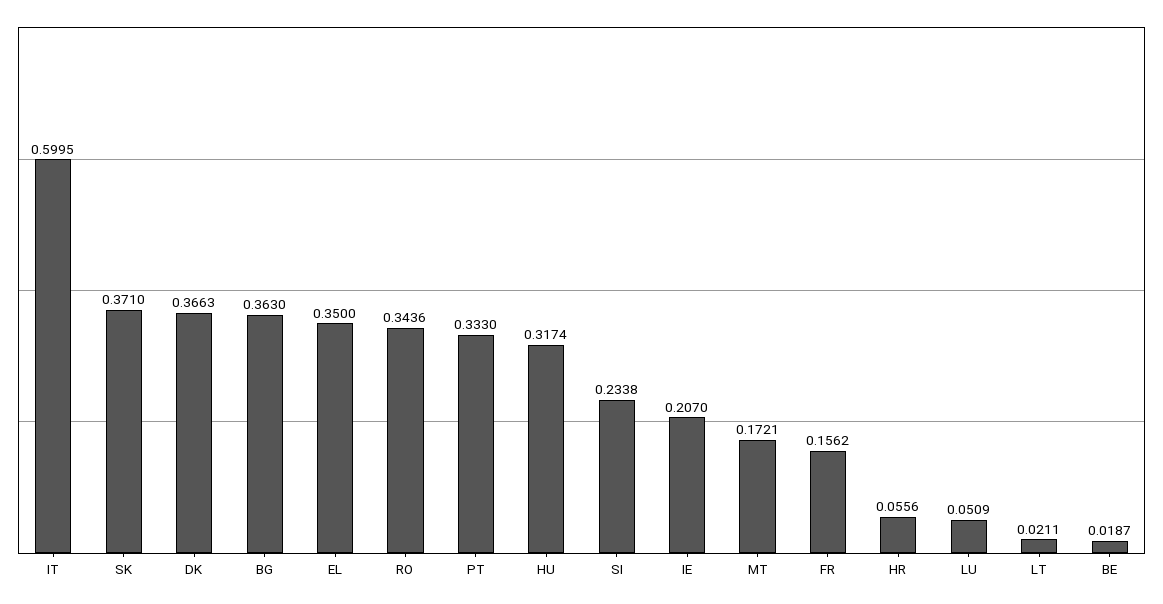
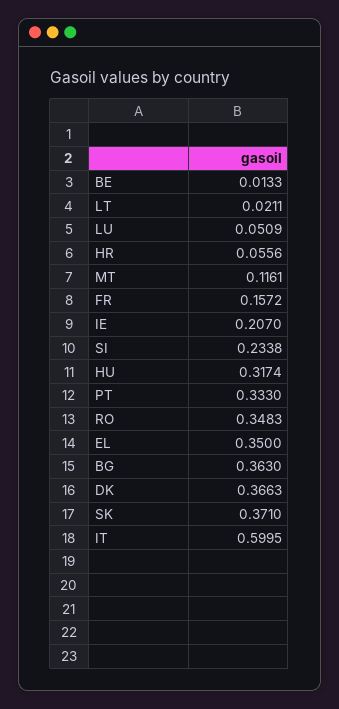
  {
    "IT": 0.5995,
    "SK": 0.371,
    "DK": 0.3663,
    "BG": 0.363,
    "EL": 0.35,
-   "RO": 0.3436,
+   "RO": 0.3483,
    "PT": 0.333,
    "HU": 0.3174,
    "SI": 0.2338,
    "IE": 0.207,
-   "MT": 0.1721,
+   "MT": 0.1161,
-   "FR": 0.1562,
+   "FR": 0.1572,
    "HR": 0.0556,
    "LU": 0.0509,
    "LT": 0.0211,
-   "BE": 0.0187
+   "BE": 0.0133
  }

